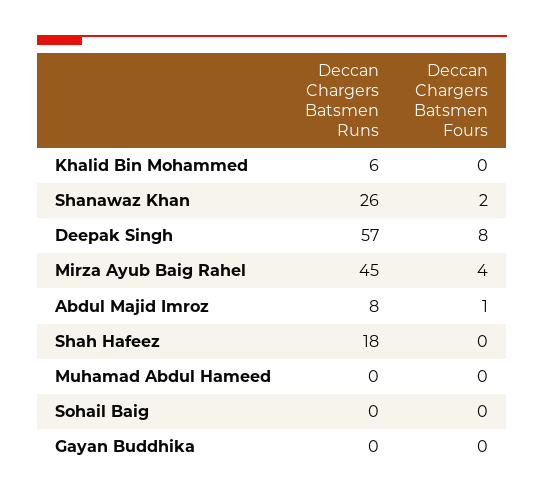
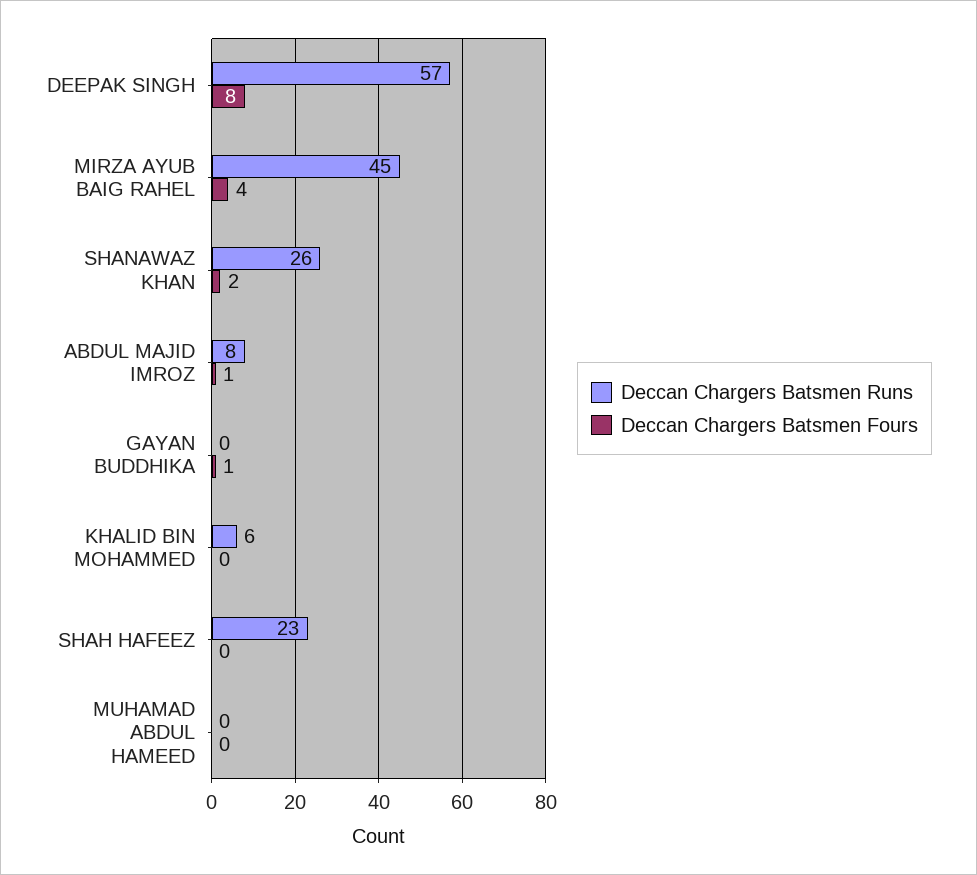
  {
    "Deccan Chargers Batsmen Runs": {
      "Khalid Bin Mohammed": 6,
      "Shanawaz Khan": 26,
      "Deepak Singh": 57,
      "Mirza Ayub Baig Rahel": 45,
      "Abdul Majid Imroz": 8,
-     "Shah Hafeez": 18,
+     "Shah Hafeez": 23,
      "Muhamad Abdul Hameed": 0,
-     "Sohail Baig": 0,
      "Gayan Buddhika": 0
    },
    "Deccan Chargers Batsmen Fours": {
      "Khalid Bin Mohammed": 0,
      "Shanawaz Khan": 2,
      "Deepak Singh": 8,
      "Mirza Ayub Baig Rahel": 4,
      "Abdul Majid Imroz": 1,
      "Shah Hafeez": 0,
      "Muhamad Abdul Hameed": 0,
-     "Sohail Baig": 0,
-     "Gayan Buddhika": 0
+     "Gayan Buddhika": 1
    }
  }

